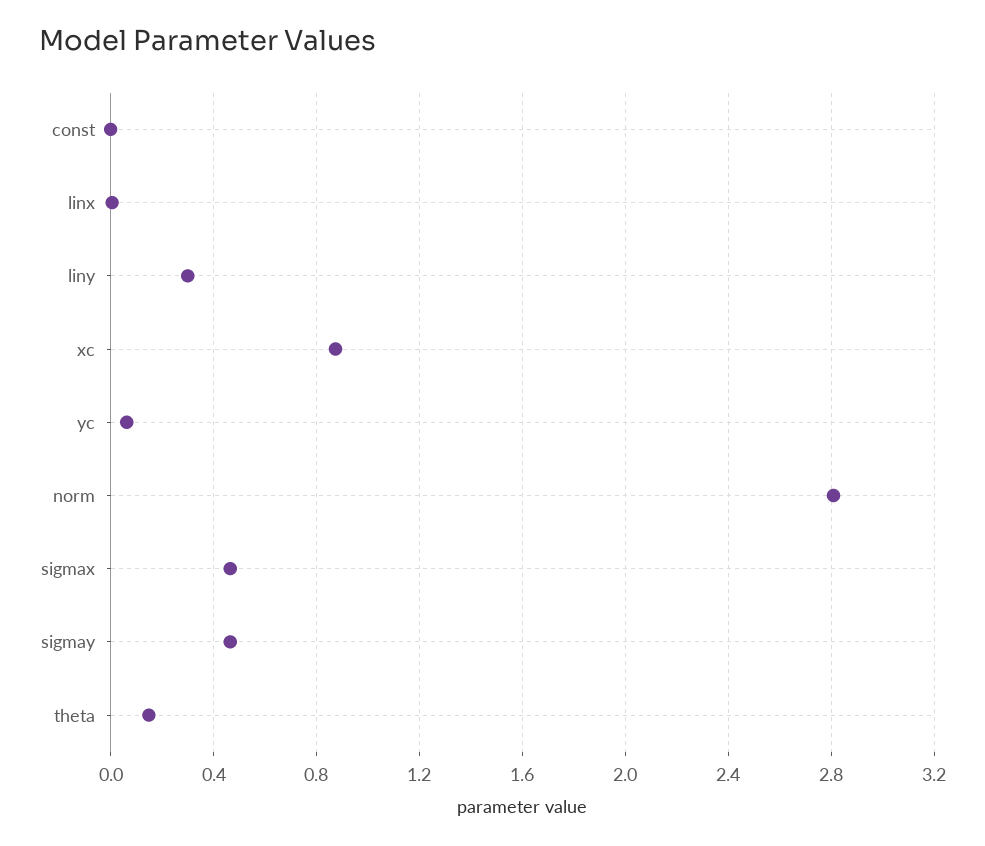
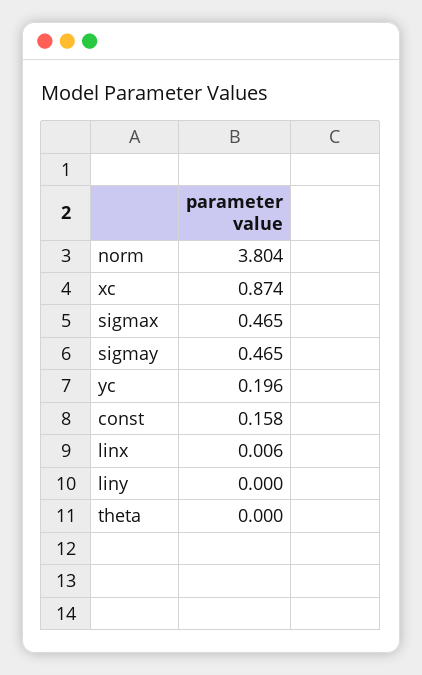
  {
-   "const": 0,
+   "const": 0.158,
    "linx": 0.006,
-   "liny": 0.3,
+   "liny": 0,
    "xc": 0.874,
-   "yc": 0.05,
+   "yc": 0.196,
-   "norm": 2.8,
+   "norm": 3.804,
    "sigmax": 0.465,
    "sigmay": 0.465,
-   "theta": 0.15
+   "theta": 0
  }

